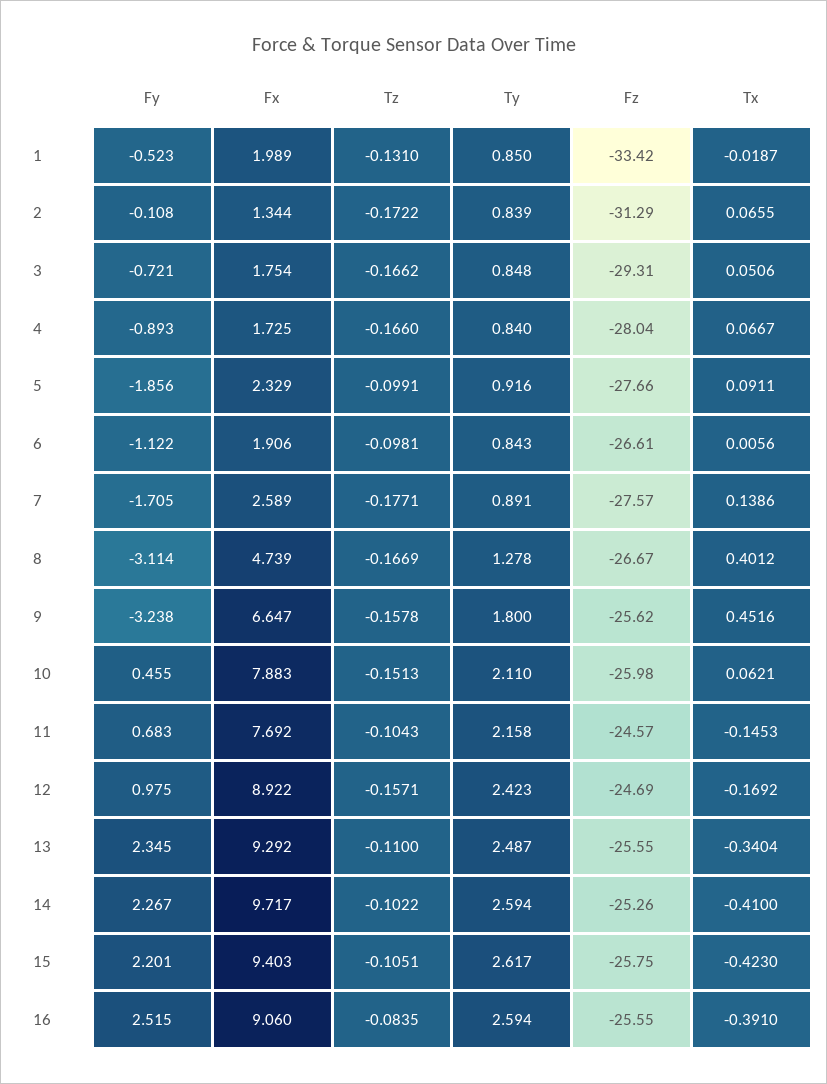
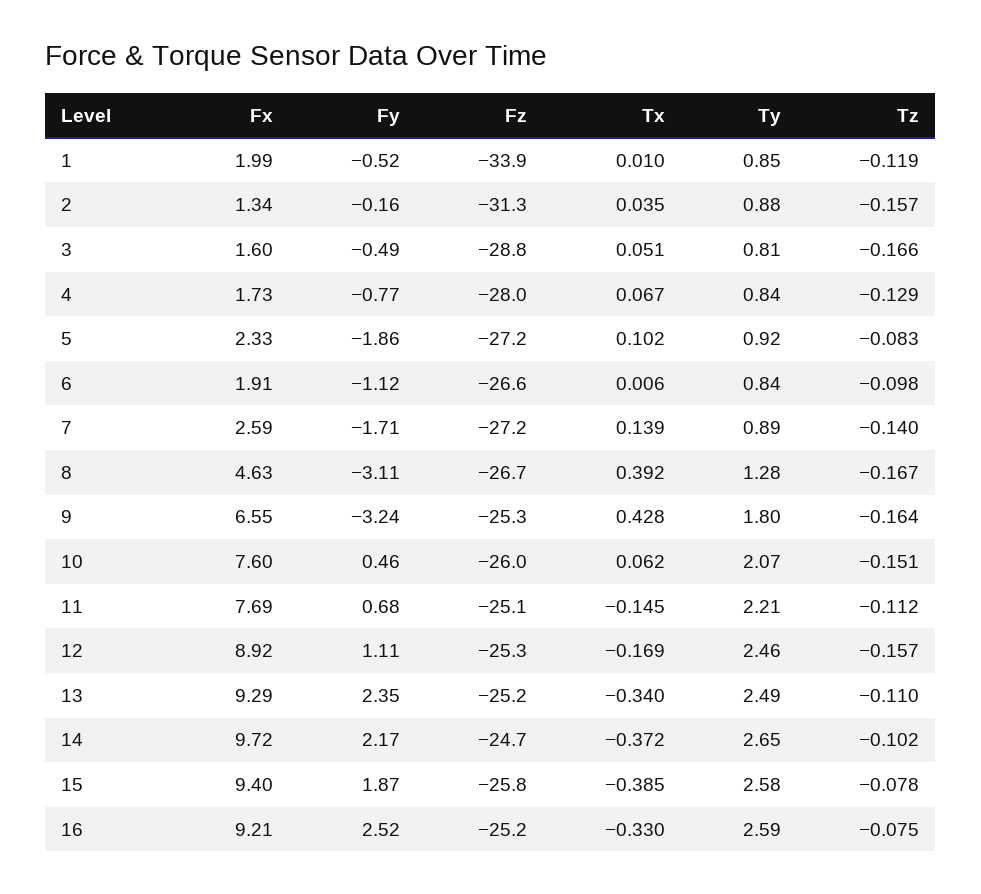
  {
    "Fy": {
      "1": -0.523,
-     "2": -0.108,
+     "2": -0.16,
-     "3": -0.721,
+     "3": -0.49,
-     "4": -0.893,
+     "4": -0.77,
      "5": -1.856,
      "6": -1.122,
      "7": -1.705,
      "8": -3.114,
      "9": -3.238,
      "10": 0.455,
      "11": 0.683,
-     "12": 0.975,
+     "12": 1.11,
      "13": 2.345,
-     "14": 2.267,
+     "14": 2.17,
-     "15": 2.201,
+     "15": 1.87,
      "16": 2.515
    },
    "Fx": {
      "1": 1.989,
      "2": 1.344,
-     "3": 1.754,
+     "3": 1.6,
      "4": 1.725,
      "5": 2.329,
      "6": 1.906,
      "7": 2.589,
-     "8": 4.739,
+     "8": 4.63,
-     "9": 6.647,
+     "9": 6.55,
-     "10": 7.883,
+     "10": 7.6,
      "11": 7.692,
      "12": 8.922,
      "13": 9.292,
      "14": 9.717,
      "15": 9.403,
-     "16": 9.06
+     "16": 9.21
    },
    "Tz": {
-     "1": -0.131,
+     "1": -0.119,
-     "2": -0.1722,
+     "2": -0.157,
      "3": -0.1662,
-     "4": -0.166,
+     "4": -0.129,
-     "5": -0.0991,
+     "5": -0.083,
      "6": -0.0981,
-     "7": -0.1771,
+     "7": -0.14,
      "8": -0.1669,
-     "9": -0.1578,
+     "9": -0.164,
      "10": -0.1513,
-     "11": -0.1043,
+     "11": -0.112,
      "12": -0.1571,
      "13": -0.11,
      "14": -0.1022,
-     "15": -0.1051,
+     "15": -0.078,
-     "16": -0.0835
+     "16": -0.075
    },
    "Ty": {
      "1": 0.85,
-     "2": 0.839,
+     "2": 0.88,
-     "3": 0.848,
+     "3": 0.81,
      "4": 0.84,
      "5": 0.916,
      "6": 0.843,
      "7": 0.891,
      "8": 1.278,
      "9": 1.8,
-     "10": 2.11,
+     "10": 2.07,
-     "11": 2.158,
+     "11": 2.21,
-     "12": 2.423,
+     "12": 2.46,
      "13": 2.487,
-     "14": 2.594,
+     "14": 2.65,
-     "15": 2.617,
+     "15": 2.58,
      "16": 2.594
    },
    "Fz": {
-     "1": -33.42,
+     "1": -33.9,
      "2": -31.29,
-     "3": -29.31,
+     "3": -28.8,
      "4": -28.04,
-     "5": -27.66,
+     "5": -27.2,
      "6": -26.61,
-     "7": -27.57,
+     "7": -27.2,
      "8": -26.67,
-     "9": -25.62,
+     "9": -25.3,
      "10": -25.98,
-     "11": -24.57,
+     "11": -25.1,
-     "12": -24.69,
+     "12": -25.3,
-     "13": -25.55,
+     "13": -25.2,
-     "14": -25.26,
+     "14": -24.7,
      "15": -25.75,
-     "16": -25.55
+     "16": -25.2
    },
    "Tx": {
-     "1": -0.0187,
+     "1": 0.01,
-     "2": 0.0655,
+     "2": 0.035,
      "3": 0.0506,
      "4": 0.0667,
-     "5": 0.0911,
+     "5": 0.102,
      "6": 0.0056,
      "7": 0.1386,
-     "8": 0.4012,
+     "8": 0.392,
-     "9": 0.4516,
+     "9": 0.428,
      "10": 0.0621,
      "11": -0.1453,
      "12": -0.1692,
      "13": -0.3404,
-     "14": -0.41,
+     "14": -0.372,
-     "15": -0.423,
+     "15": -0.385,
-     "16": -0.391
+     "16": -0.33
    }
  }

